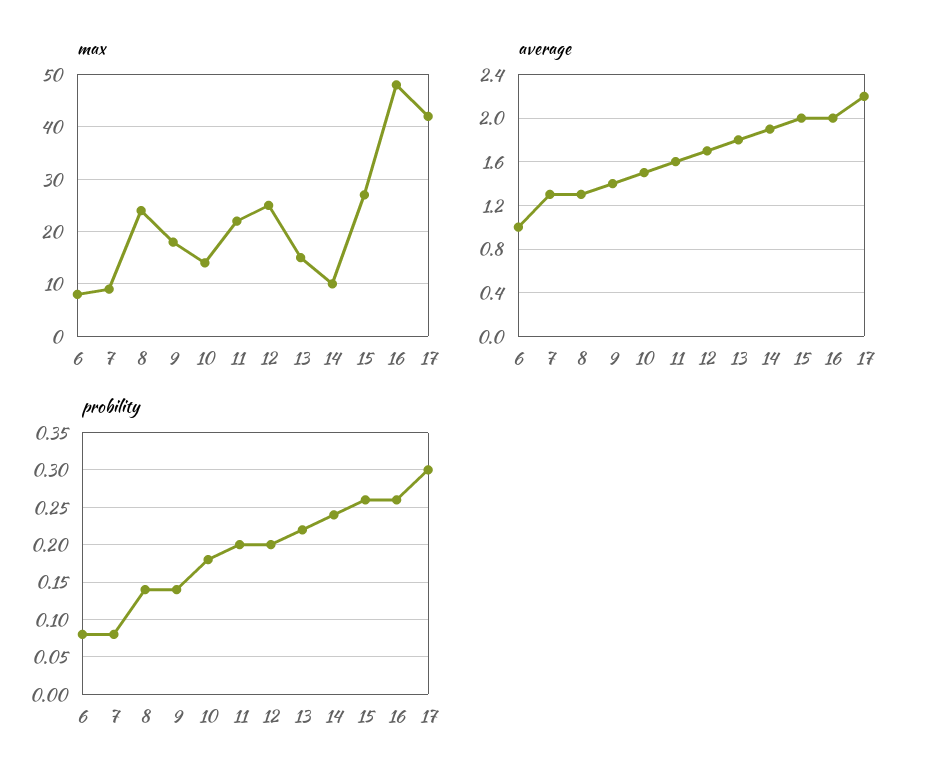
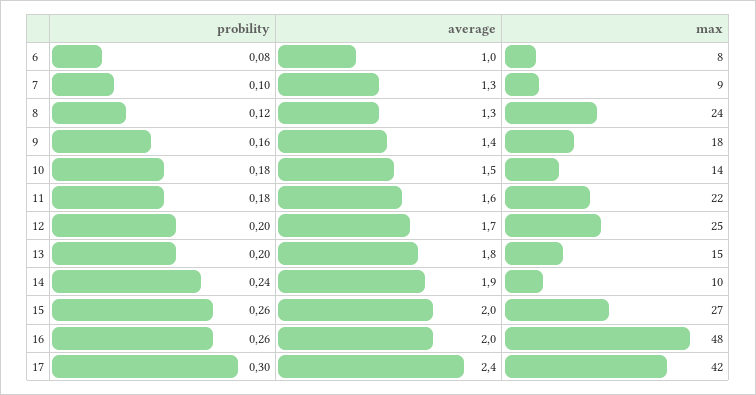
  {
    "max": {
      "6": 8,
      "7": 9,
      "8": 24,
      "9": 18,
      "10": 14,
      "11": 22,
      "12": 25,
      "13": 15,
      "14": 10,
      "15": 27,
      "16": 48,
      "17": 42
    },
    "average": {
      "6": 1,
      "7": 1.3,
      "8": 1.3,
      "9": 1.4,
      "10": 1.5,
      "11": 1.6,
      "12": 1.7,
      "13": 1.8,
      "14": 1.9,
      "15": 2,
      "16": 2,
-     "17": 2.2
+     "17": 2.4
    },
    "probility": {
      "6": 0.08,
-     "7": 0.08,
+     "7": 0.1,
-     "8": 0.14,
+     "8": 0.12,
-     "9": 0.14,
+     "9": 0.16,
      "10": 0.18,
-     "11": 0.2,
+     "11": 0.18,
      "12": 0.2,
-     "13": 0.22,
+     "13": 0.2,
      "14": 0.24,
      "15": 0.26,
      "16": 0.26,
      "17": 0.3
    }
  }

